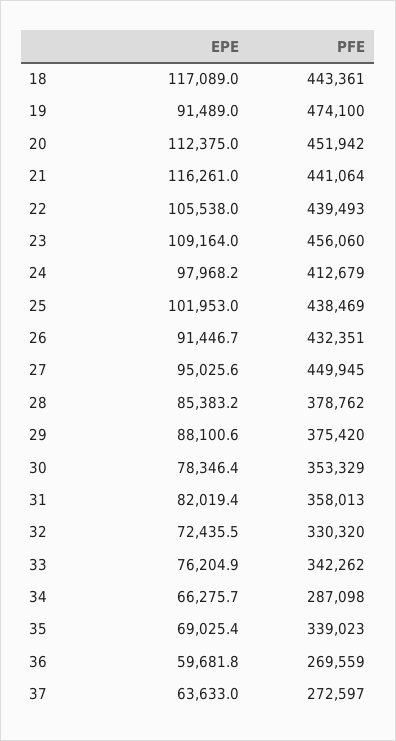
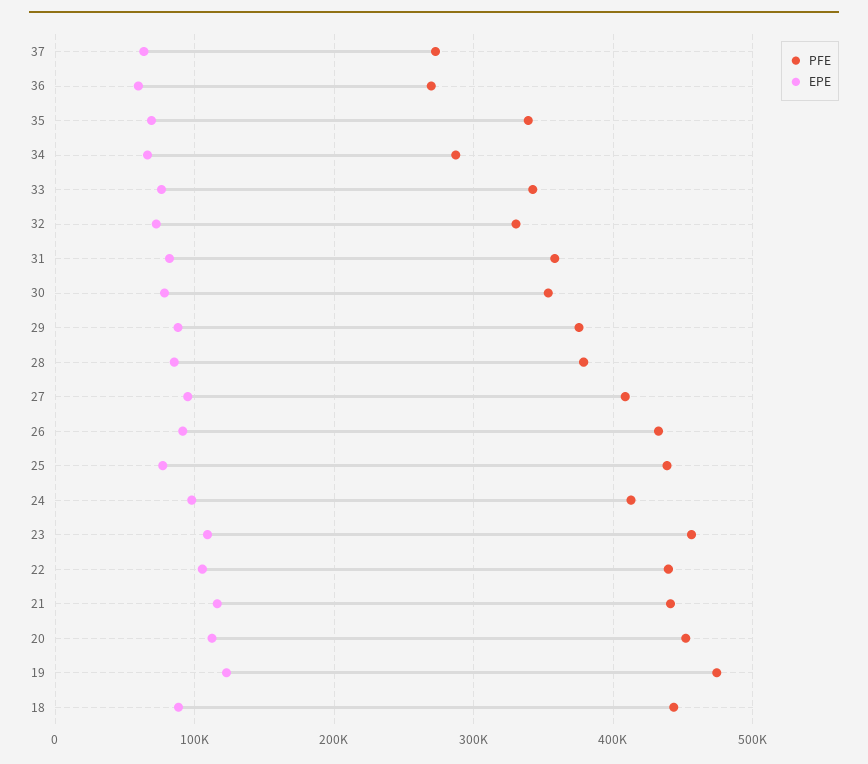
  {
    "EPE": {
-     "18": 117089,
+     "18": 90000,
-     "19": 91489,
+     "19": 120000,
      "20": 112375,
      "21": 116261,
      "22": 105538,
      "23": 109164,
      "24": 97968.2,
-     "25": 101953,
+     "25": 80000,
      "26": 91446.7,
      "27": 95025.6,
      "28": 85383.2,
      "29": 88100.6,
      "30": 78346.4,
      "31": 82019.4,
      "32": 72435.5,
      "33": 76204.9,
      "34": 66275.7,
      "35": 69025.4,
      "36": 59681.8,
      "37": 63633
    },
    "PFE": {
      "18": 443361,
      "19": 474100,
      "20": 451942,
      "21": 441064,
      "22": 439493,
      "23": 456060,
      "24": 412679,
      "25": 438469,
      "26": 432351,
-     "27": 449945,
+     "27": 410000,
      "28": 378762,
      "29": 375420,
      "30": 353329,
      "31": 358013,
      "32": 330320,
      "33": 342262,
      "34": 287098,
      "35": 339023,
      "36": 269559,
      "37": 272597
    }
  }

